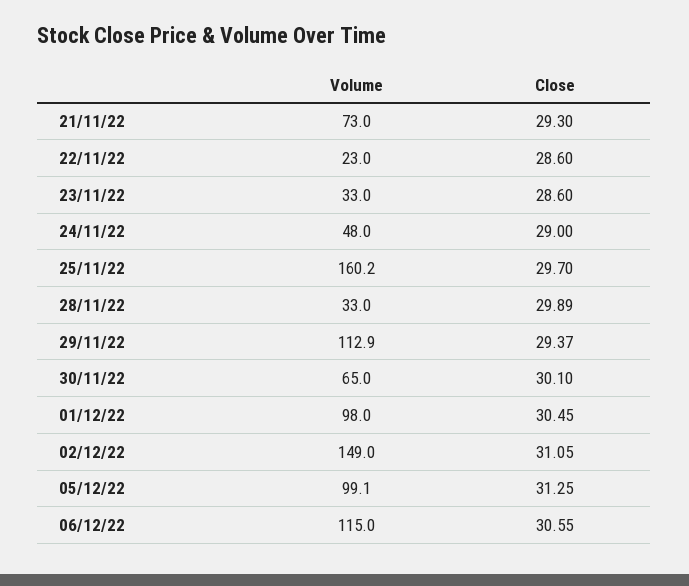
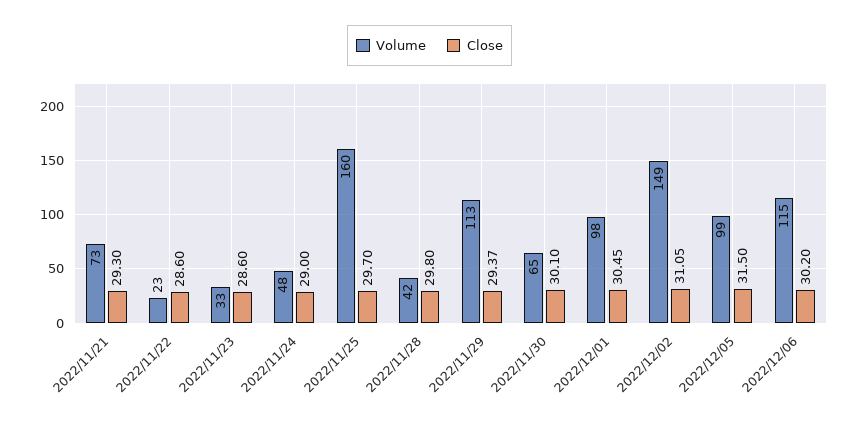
  {
    "Volume": {
      "21/11/22": 73,
      "22/11/22": 23,
      "23/11/22": 33,
      "24/11/22": 48,
      "25/11/22": 160.2,
-     "28/11/22": 33,
+     "28/11/22": 42,
      "29/11/22": 112.9,
      "30/11/22": 65,
      "01/12/22": 98,
      "02/12/22": 149,
      "05/12/22": 99.1,
      "06/12/22": 115
    },
    "Close": {
      "21/11/22": 29.3,
      "22/11/22": 28.6,
      "23/11/22": 28.6,
      "24/11/22": 29,
      "25/11/22": 29.7,
-     "28/11/22": 29.89,
+     "28/11/22": 29.8,
      "29/11/22": 29.37,
      "30/11/22": 30.1,
      "01/12/22": 30.45,
      "02/12/22": 31.05,
-     "05/12/22": 31.25,
+     "05/12/22": 31.5,
-     "06/12/22": 30.55
+     "06/12/22": 30.2
    }
  }

